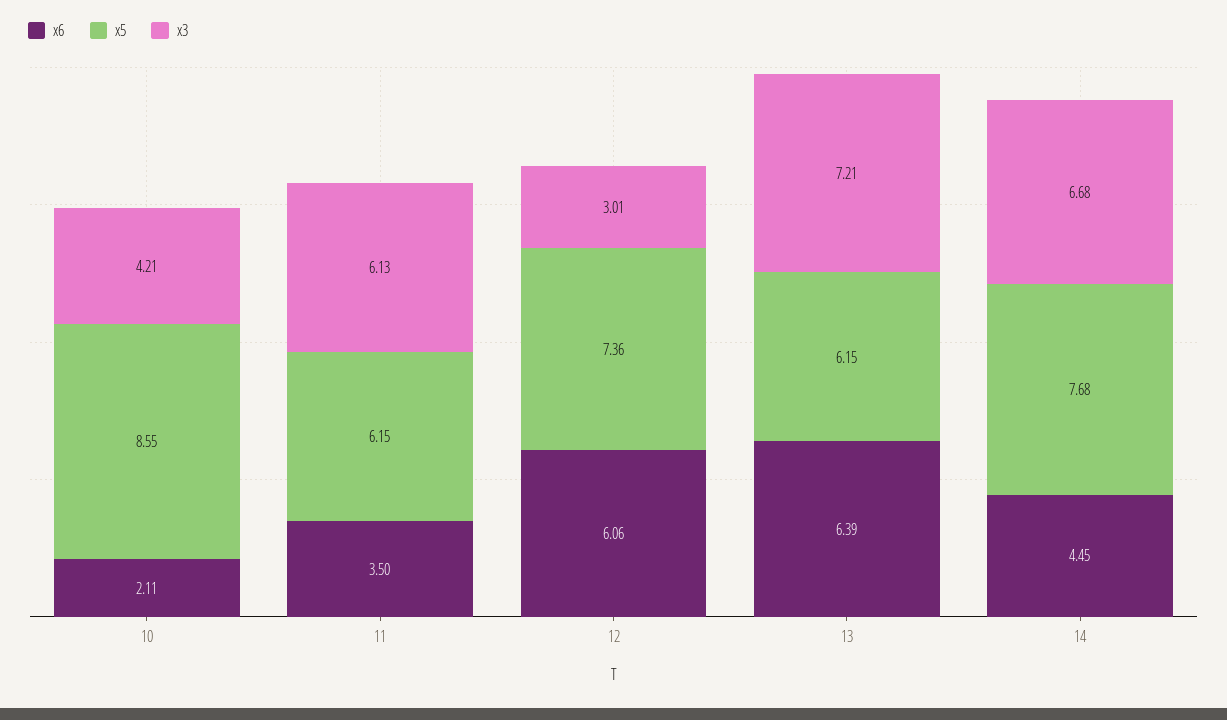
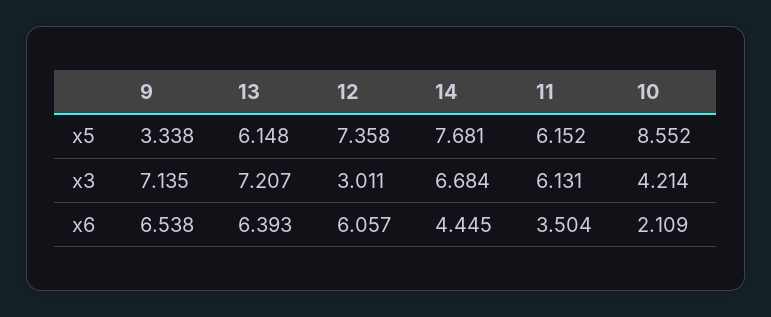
  {
    "x6": {
      "10": 2.109,
      "11": 3.504,
      "12": 6.057,
      "13": 6.393,
-     "14": 4.445
+     "14": 4.445,
+     "9": 6.538
    },
    "x5": {
      "10": 8.552,
      "11": 6.152,
      "12": 7.358,
      "13": 6.148,
-     "14": 7.681
+     "14": 7.681,
+     "9": 3.338
    },
    "x3": {
      "10": 4.214,
      "11": 6.131,
      "12": 3.011,
      "13": 7.207,
-     "14": 6.684
+     "14": 6.684,
+     "9": 7.135
    }
  }

